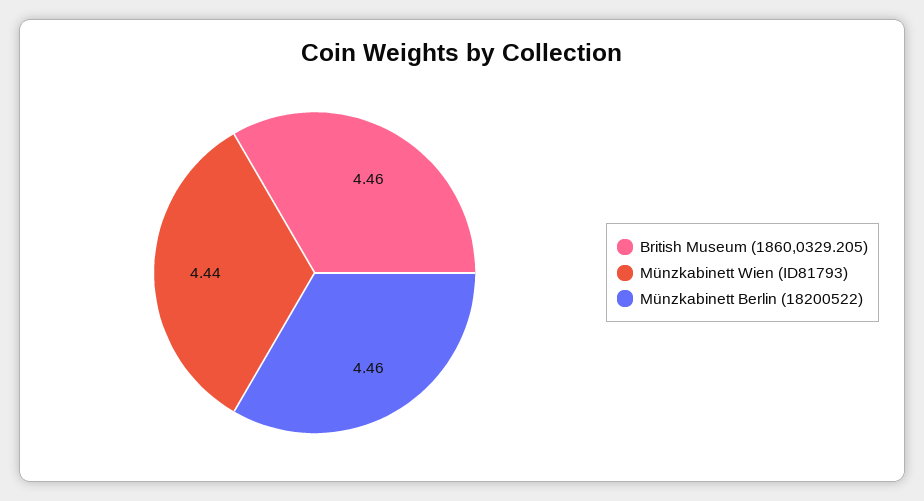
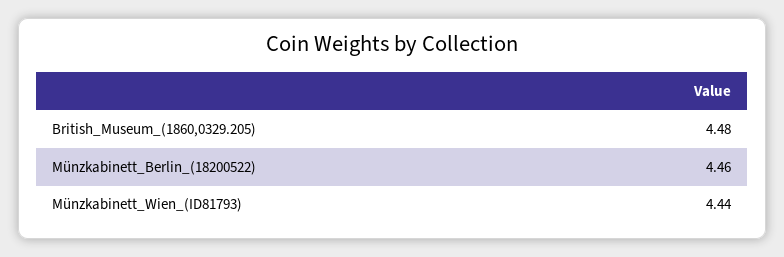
  {
-   "British Museum (1860,0329.205)": 4.46,
+   "British Museum (1860,0329.205)": 4.48,
    "Münzkabinett Wien (ID81793)": 4.44,
    "Münzkabinett Berlin (18200522)": 4.46
  }

